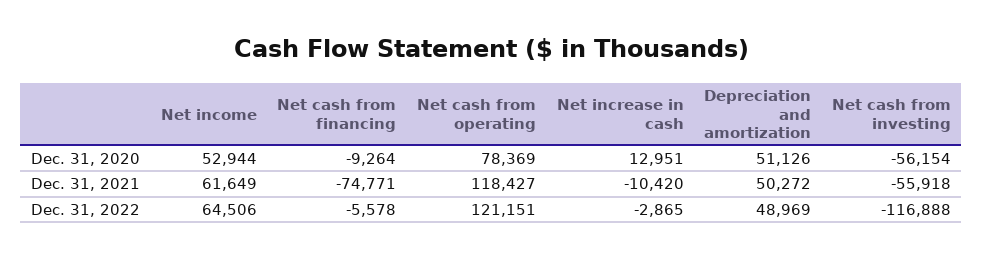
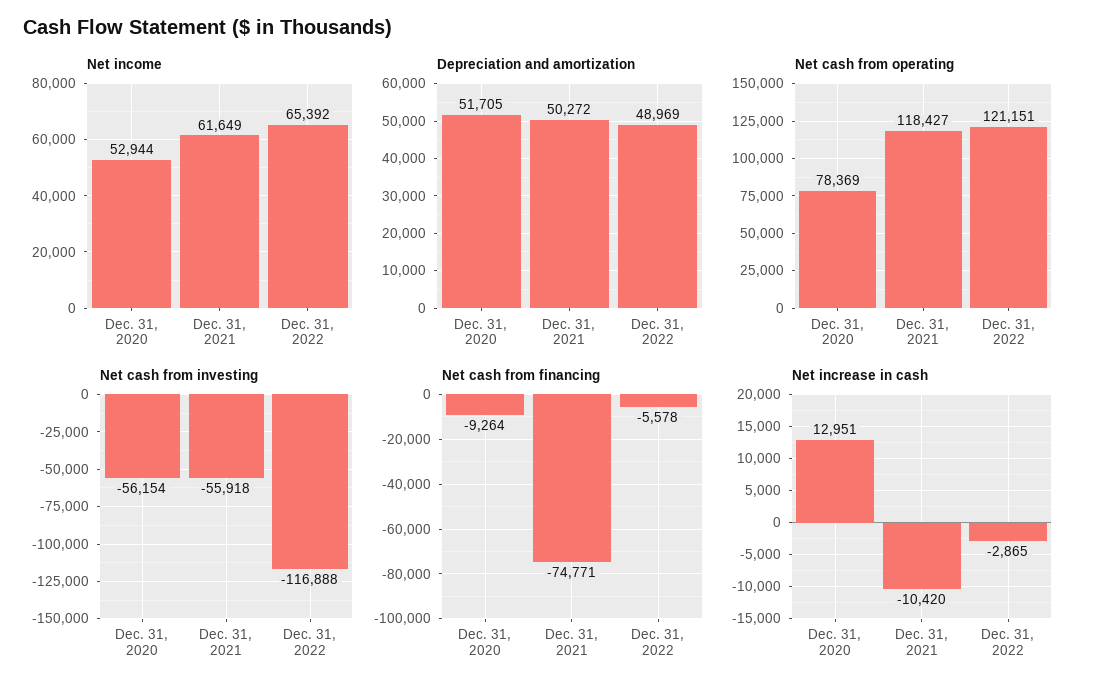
  {
    "Net income": {
      "Dec. 31, 2020": 52944,
      "Dec. 31, 2021": 61649,
-     "Dec. 31, 2022": 64506
+     "Dec. 31, 2022": 65392
    },
    "Net cash from financing": {
      "Dec. 31, 2020": -9264,
      "Dec. 31, 2021": -74771,
      "Dec. 31, 2022": -5578
    },
    "Net cash from operating": {
      "Dec. 31, 2020": 78369,
      "Dec. 31, 2021": 118427,
      "Dec. 31, 2022": 121151
    },
    "Net increase in cash": {
      "Dec. 31, 2020": 12951,
      "Dec. 31, 2021": -10420,
      "Dec. 31, 2022": -2865
    },
    "Depreciation and amortization": {
-     "Dec. 31, 2020": 51126,
+     "Dec. 31, 2020": 51705,
      "Dec. 31, 2021": 50272,
      "Dec. 31, 2022": 48969
    },
    "Net cash from investing": {
      "Dec. 31, 2020": -56154,
      "Dec. 31, 2021": -55918,
      "Dec. 31, 2022": -116888
    }
  }

